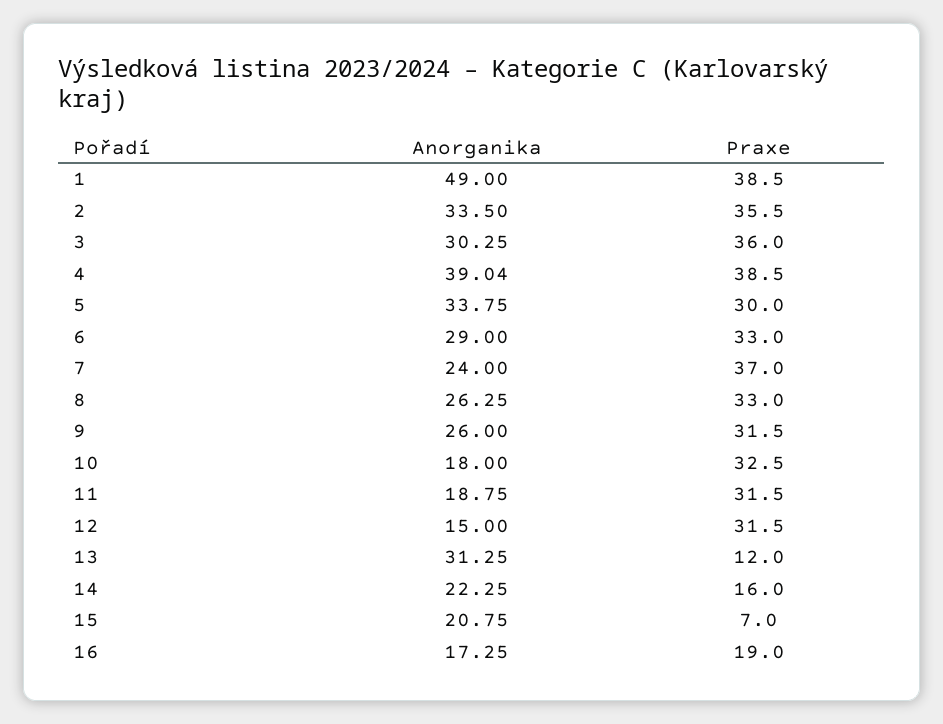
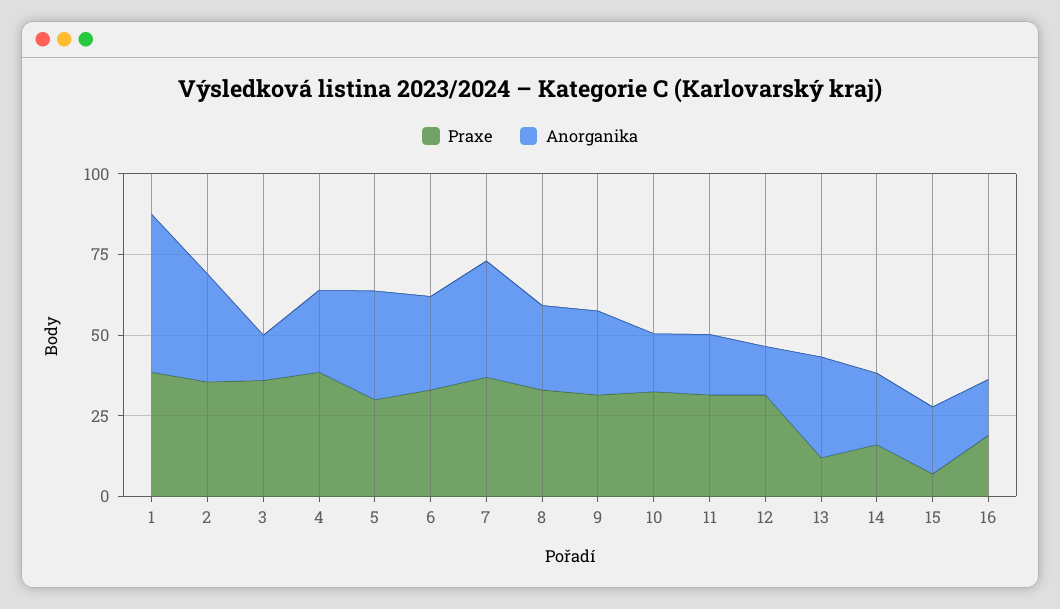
  {
    "Anorganika": {
      "1": 49,
      "2": 33.5,
-     "3": 30.25,
+     "3": 15,
-     "4": 39.04,
+     "4": 25,
      "5": 33.75,
      "6": 29,
-     "7": 24,
+     "7": 35,
      "8": 26.25,
      "9": 26,
      "10": 18,
      "11": 18.75,
      "12": 15,
      "13": 31.25,
      "14": 22.25,
      "15": 20.75,
      "16": 17.25
    },
    "Praxe": {
      "1": 38.5,
      "2": 35.5,
      "3": 36,
      "4": 38.5,
      "5": 30,
      "6": 33,
      "7": 37,
      "8": 33,
      "9": 31.5,
      "10": 32.5,
      "11": 31.5,
      "12": 31.5,
      "13": 12,
      "14": 16,
      "15": 7,
      "16": 19
    }
  }

